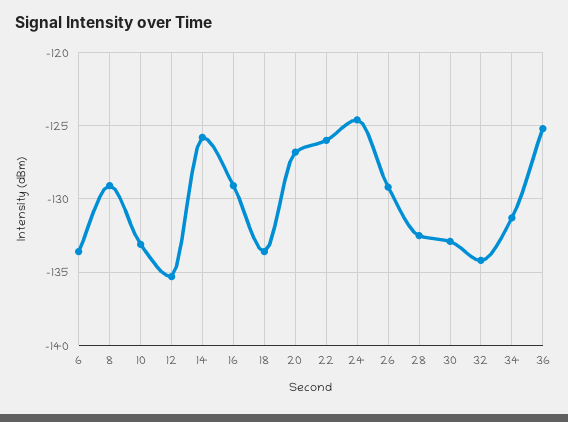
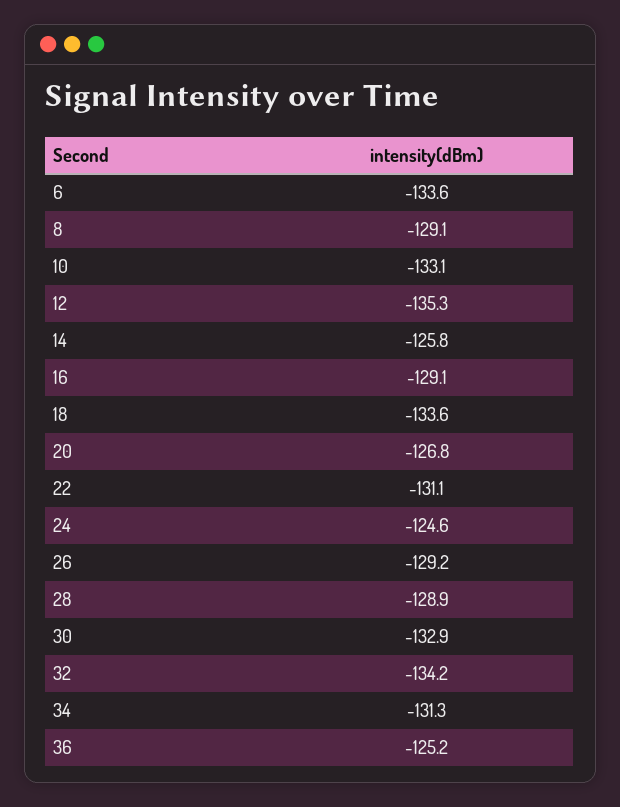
  {
    "6": -133.6,
    "8": -129.1,
    "10": -133.1,
    "12": -135.3,
    "14": -125.8,
    "16": -129.1,
    "18": -133.6,
    "20": -126.8,
-   "22": -126,
+   "22": -131.1,
    "24": -124.6,
    "26": -129.2,
-   "28": -132.5,
+   "28": -128.9,
    "30": -132.9,
    "32": -134.2,
    "34": -131.3,
    "36": -125.2
  }

